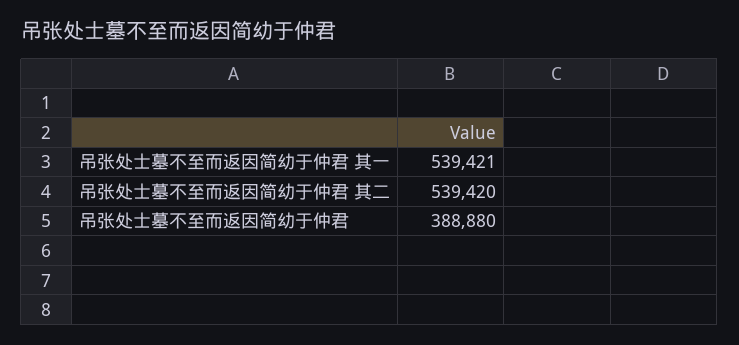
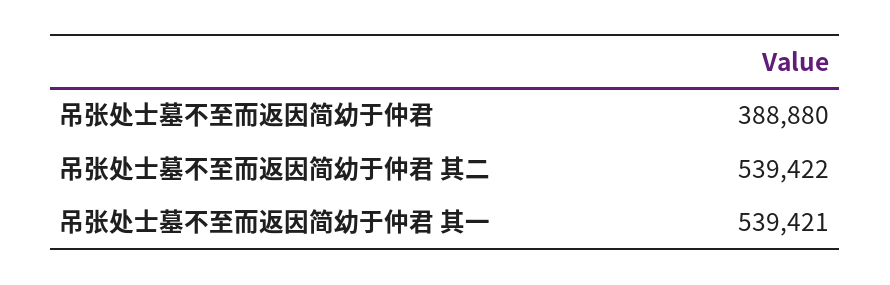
  {
    "吊张处士墓不至而返因简幼于仲君 其一": 539421,
-   "吊张处士墓不至而返因简幼于仲君 其二": 539420,
+   "吊张处士墓不至而返因简幼于仲君 其二": 539422,
    "吊张处士墓不至而返因简幼于仲君": 388880
  }

